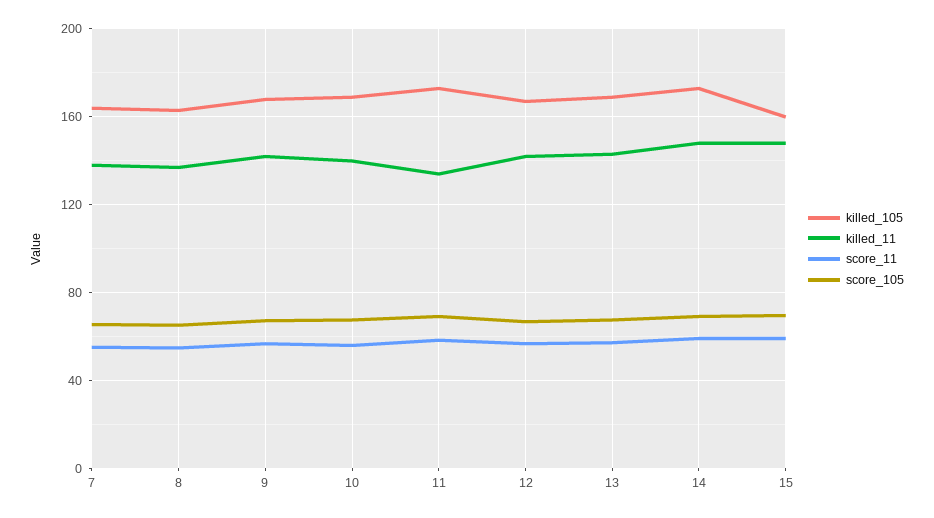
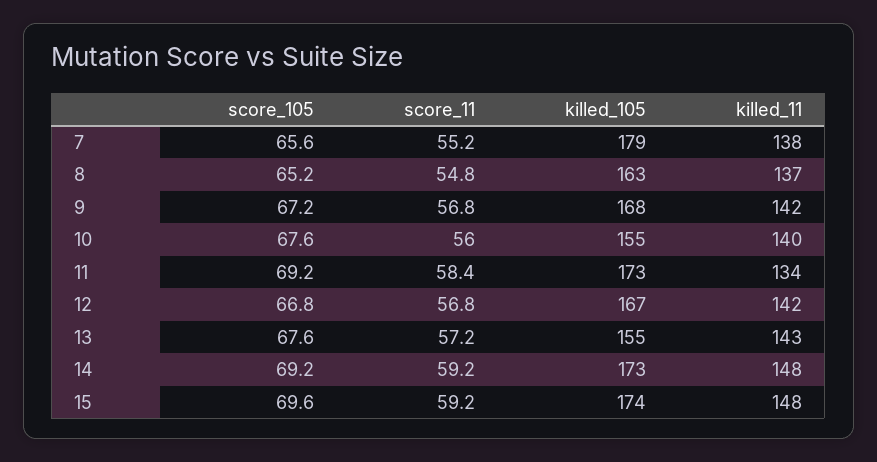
  {
    "killed_105": {
-     "7": 165,
+     "7": 179,
      "8": 163,
      "9": 168,
-     "10": 170,
+     "10": 155,
      "11": 173,
      "12": 167,
-     "13": 170,
+     "13": 155,
      "14": 173,
-     "15": 160
+     "15": 174
    },
    "killed_11": {
      "7": 138,
      "8": 137,
      "9": 142,
      "10": 140,
      "11": 134,
      "12": 142,
      "13": 143,
      "14": 148,
      "15": 148
    },
    "score_11": {
      "7": 55.2,
      "8": 54.8,
      "9": 56.8,
      "10": 56,
      "11": 58.4,
      "12": 56.8,
      "13": 57.2,
      "14": 59.2,
      "15": 59.2
    },
    "score_105": {
      "7": 65.6,
      "8": 65.2,
      "9": 67.2,
      "10": 67.6,
      "11": 69.2,
      "12": 66.8,
      "13": 67.6,
      "14": 69.2,
      "15": 69.6
    }
  }

